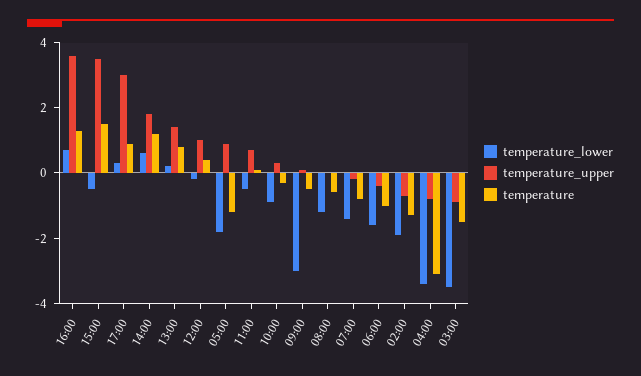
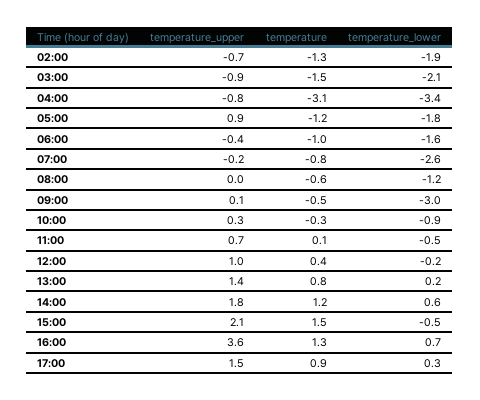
  {
    "temperature_lower": {
      "16:00": 0.7,
      "15:00": -0.5,
      "17:00": 0.3,
      "14:00": 0.6,
      "13:00": 0.2,
      "12:00": -0.2,
      "05:00": -1.8,
      "11:00": -0.5,
      "10:00": -0.9,
      "09:00": -3,
      "08:00": -1.2,
-     "07:00": -1.5,
+     "07:00": -2.6,
      "06:00": -1.6,
      "02:00": -1.9,
      "04:00": -3.4,
-     "03:00": -3.5
+     "03:00": -2.1
    },
    "temperature_upper": {
      "16:00": 3.6,
-     "15:00": 3.5,
+     "15:00": 2.1,
-     "17:00": 3,
+     "17:00": 1.5,
      "14:00": 1.8,
      "13:00": 1.4,
      "12:00": 1,
      "05:00": 0.9,
      "11:00": 0.7,
      "10:00": 0.3,
      "09:00": 0.1,
      "08:00": 0,
      "07:00": -0.2,
      "06:00": -0.4,
      "02:00": -0.7,
      "04:00": -0.8,
      "03:00": -0.9
    },
    "temperature": {
      "16:00": 1.3,
      "15:00": 1.5,
      "17:00": 0.9,
      "14:00": 1.2,
      "13:00": 0.8,
      "12:00": 0.4,
      "05:00": -1.2,
      "11:00": 0.1,
      "10:00": -0.3,
      "09:00": -0.5,
      "08:00": -0.6,
      "07:00": -0.8,
      "06:00": -1,
      "02:00": -1.3,
      "04:00": -3.1,
      "03:00": -1.5
    }
  }

